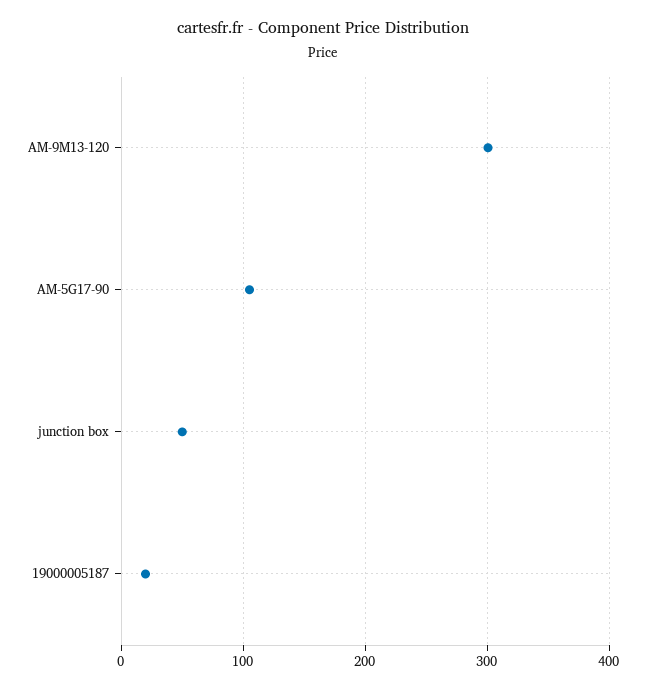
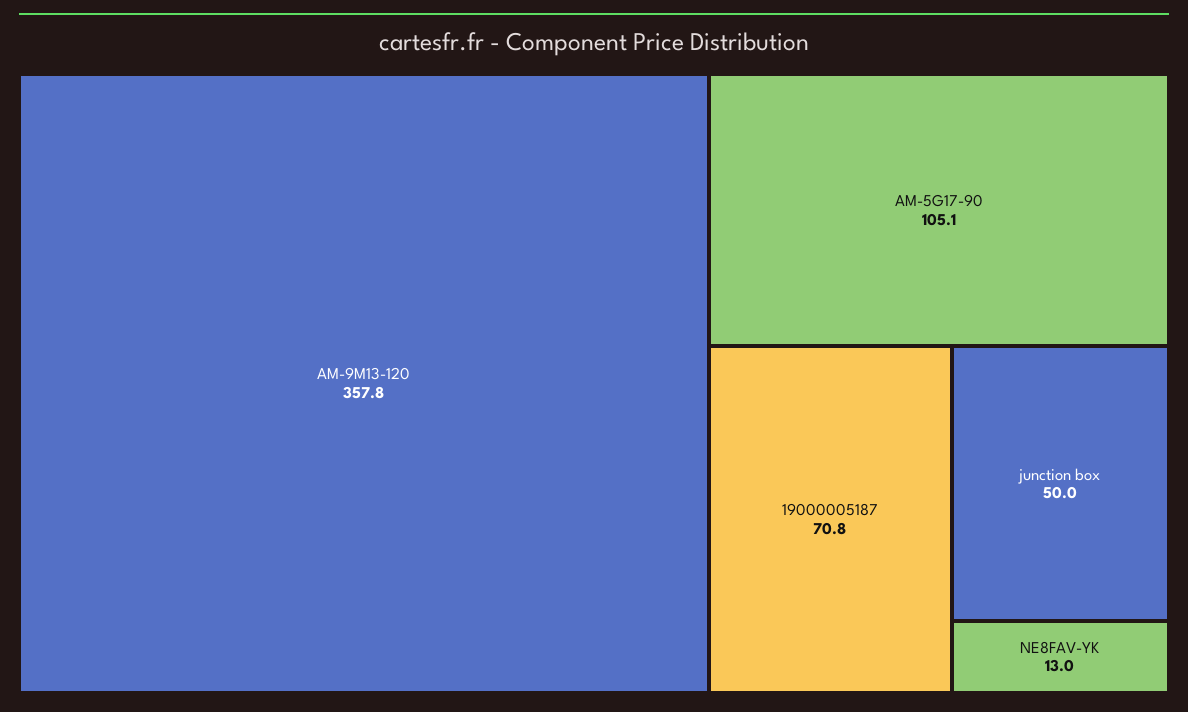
  {
-   "AM-9M13-120": 300,
+   "AM-9M13-120": 357.8,
    "AM-5G17-90": 105.1,
    "junction box": 50,
-   "19000005187": 20
+   "19000005187": 70.8,
+   "NE8FAV-YK": 13
  }

